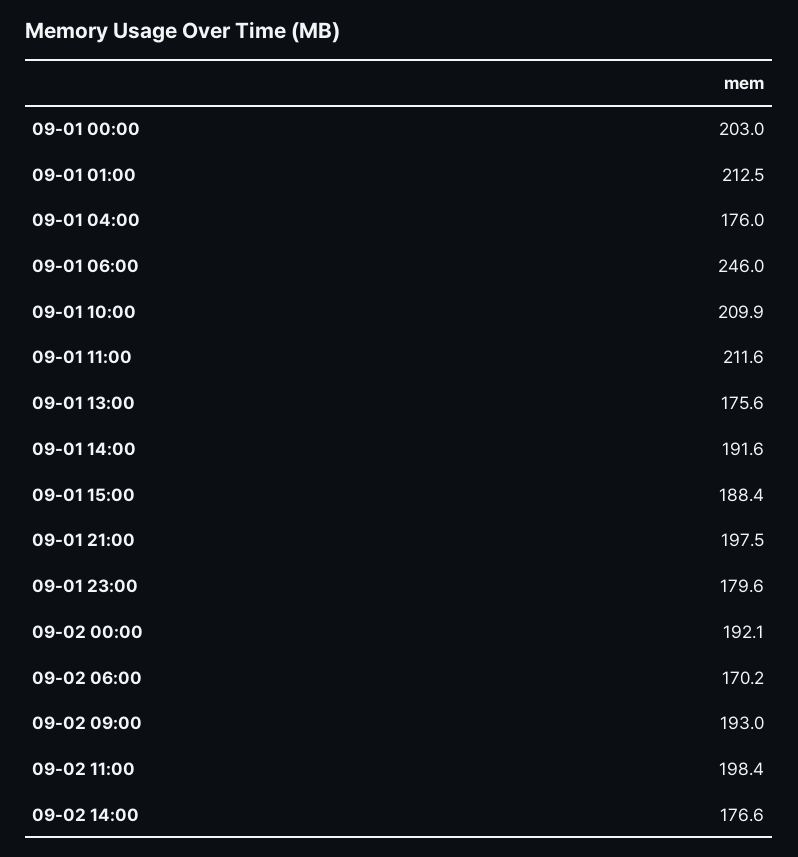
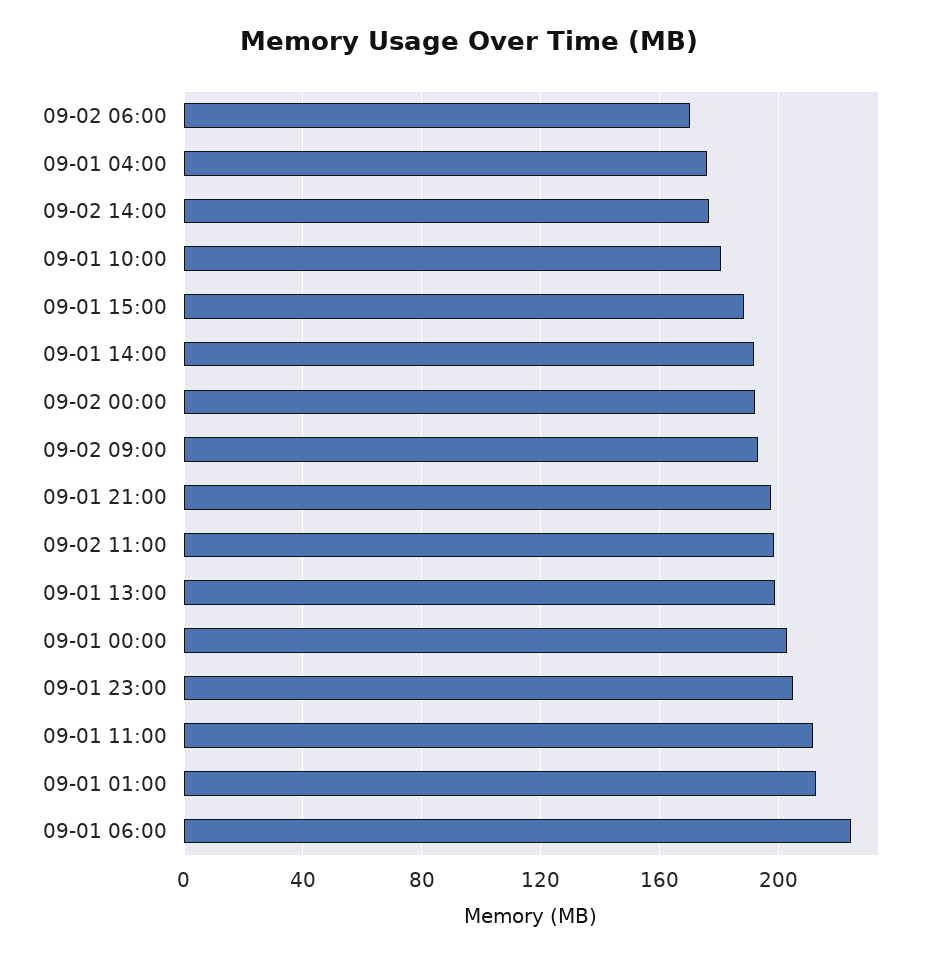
  {
    "09-01 00:00": 203,
    "09-01 01:00": 212.5,
    "09-01 04:00": 176,
-   "09-01 06:00": 246,
+   "09-01 06:00": 225,
-   "09-01 10:00": 209.9,
+   "09-01 10:00": 180,
    "09-01 11:00": 211.6,
-   "09-01 13:00": 175.6,
+   "09-01 13:00": 200,
    "09-01 14:00": 191.6,
    "09-01 15:00": 188.4,
    "09-01 21:00": 197.5,
-   "09-01 23:00": 179.6,
+   "09-01 23:00": 205,
    "09-02 00:00": 192.1,
    "09-02 06:00": 170.2,
    "09-02 09:00": 193,
    "09-02 11:00": 198.4,
    "09-02 14:00": 176.6
  }

